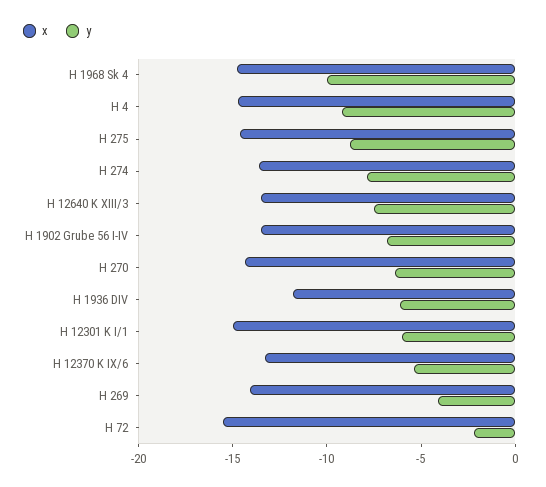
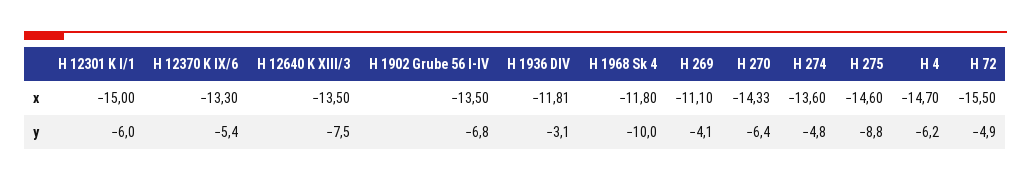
  {
    "x": {
-     "H 1968 Sk 4": -15,
+     "H 1968 Sk 4": -11.8,
      "H 4": -14.7,
      "H 275": -14.6,
      "H 274": -13.6,
      "H 12640 K XIII/3": -13.5,
      "H 1902 Grube 56 I-IV": -13.5,
      "H 270": -14.33,
      "H 1936 DIV": -11.81,
      "H 12301 K I/1": -15,
      "H 12370 K IX/6": -13.3,
-     "H 269": -14,
+     "H 269": -11.1,
      "H 72": -15.5
    },
    "y": {
      "H 1968 Sk 4": -10,
-     "H 4": -9,
+     "H 4": -6.2,
      "H 275": -8.8,
-     "H 274": -8,
+     "H 274": -4.8,
      "H 12640 K XIII/3": -7.5,
      "H 1902 Grube 56 I-IV": -6.8,
      "H 270": -6.4,
-     "H 1936 DIV": -6,
+     "H 1936 DIV": -3.1,
      "H 12301 K I/1": -6,
      "H 12370 K IX/6": -5.4,
      "H 269": -4.1,
-     "H 72": -2
+     "H 72": -4.9
    }
  }

